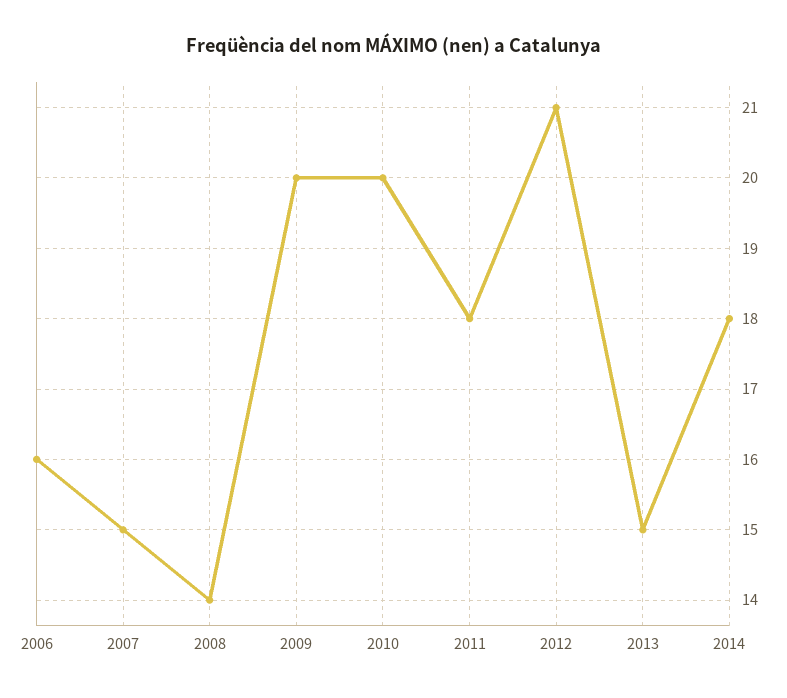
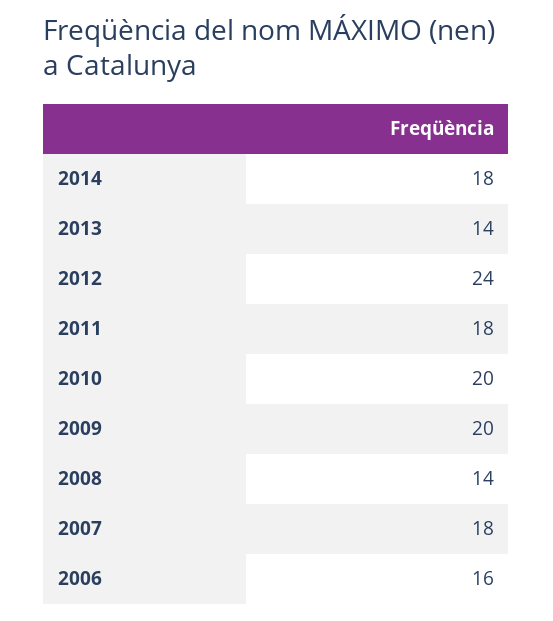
  {
    "2006": 16,
-   "2007": 15,
+   "2007": 18,
    "2008": 14,
    "2009": 20,
    "2010": 20,
    "2011": 18,
-   "2012": 21,
+   "2012": 24,
-   "2013": 15,
+   "2013": 14,
    "2014": 18
  }

